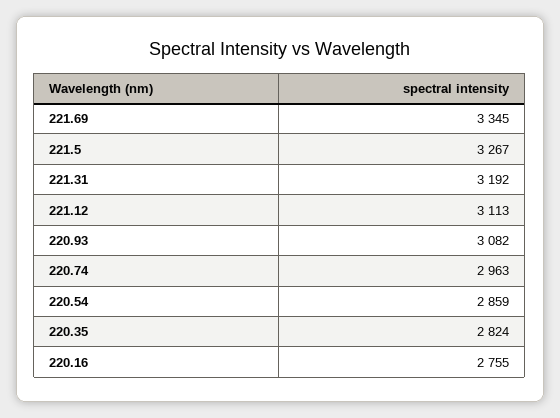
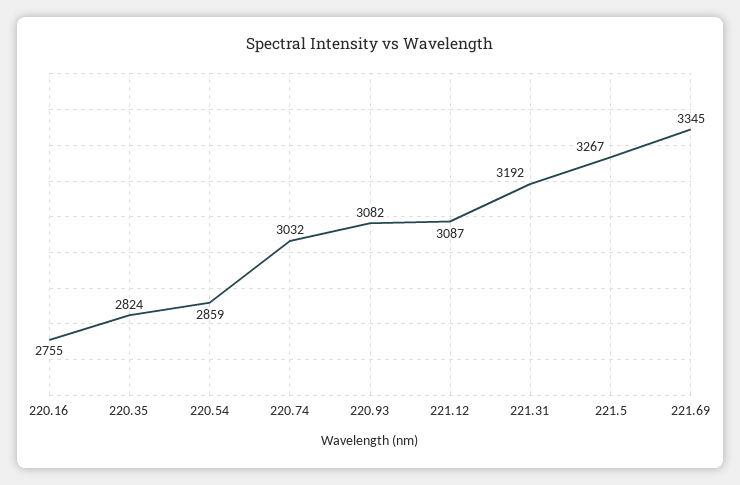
  {
    "221.69": 3345,
    "221.5": 3267,
    "221.31": 3192,
-   "221.12": 3113,
+   "221.12": 3087,
    "220.93": 3082,
-   "220.74": 2963,
+   "220.74": 3032,
    "220.54": 2859,
    "220.35": 2824,
    "220.16": 2755
  }

